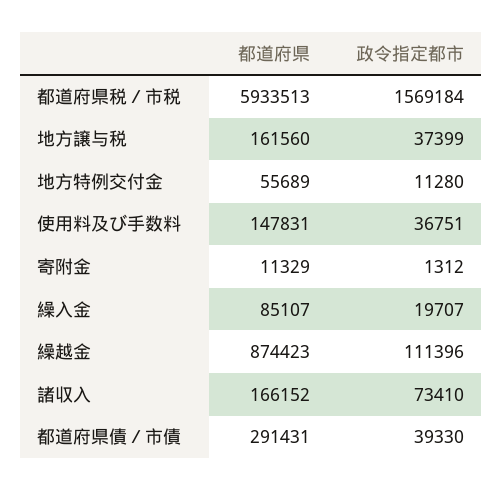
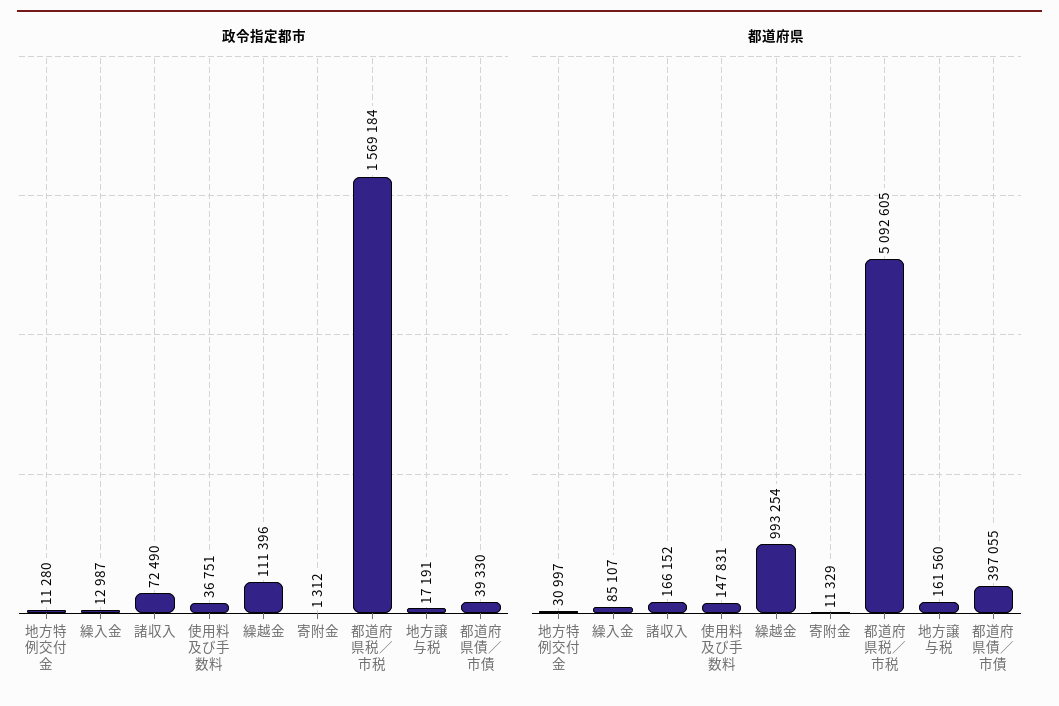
  {
    "都道府県": {
-     "都道府県税／市税": 5933513,
+     "都道府県税／市税": 5092605,
      "地方譲与税": 161560,
-     "地方特例交付金": 55689,
+     "地方特例交付金": 30997,
      "使用料及び手数料": 147831,
      "寄附金": 11329,
      "繰入金": 85107,
-     "繰越金": 874423,
+     "繰越金": 993254,
      "諸収入": 166152,
-     "都道府県債／市債": 291431
+     "都道府県債／市債": 397055
    },
    "政令指定都市": {
      "都道府県税／市税": 1569184,
-     "地方譲与税": 37399,
+     "地方譲与税": 17191,
      "地方特例交付金": 11280,
      "使用料及び手数料": 36751,
      "寄附金": 1312,
-     "繰入金": 19707,
+     "繰入金": 12987,
      "繰越金": 111396,
-     "諸収入": 73410,
+     "諸収入": 72490,
      "都道府県債／市債": 39330
    }
  }

